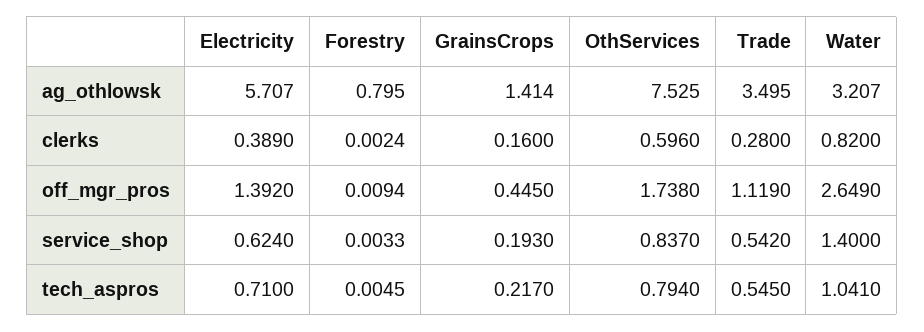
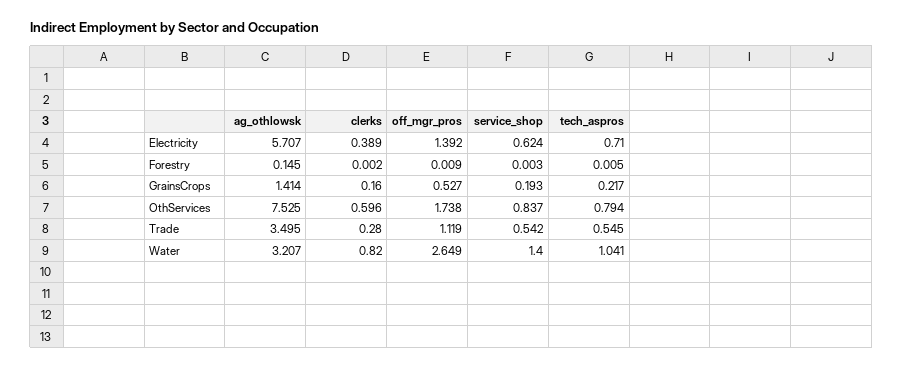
  {
    "Electricity": {
      "ag_othlowsk": 5.707,
      "clerks": 0.389,
      "off_mgr_pros": 1.392,
      "service_shop": 0.624,
      "tech_aspros": 0.71
    },
    "Forestry": {
-     "ag_othlowsk": 0.795,
+     "ag_othlowsk": 0.145,
      "clerks": 0.0024,
      "off_mgr_pros": 0.0094,
      "service_shop": 0.0033,
      "tech_aspros": 0.0045
    },
    "GrainsCrops": {
      "ag_othlowsk": 1.414,
      "clerks": 0.16,
-     "off_mgr_pros": 0.445,
+     "off_mgr_pros": 0.527,
      "service_shop": 0.193,
      "tech_aspros": 0.217
    },
    "OthServices": {
      "ag_othlowsk": 7.525,
      "clerks": 0.596,
      "off_mgr_pros": 1.738,
      "service_shop": 0.837,
      "tech_aspros": 0.794
    },
    "Trade": {
      "ag_othlowsk": 3.495,
      "clerks": 0.28,
      "off_mgr_pros": 1.119,
      "service_shop": 0.542,
      "tech_aspros": 0.545
    },
    "Water": {
      "ag_othlowsk": 3.207,
      "clerks": 0.82,
      "off_mgr_pros": 2.649,
      "service_shop": 1.4,
      "tech_aspros": 1.041
    }
  }

